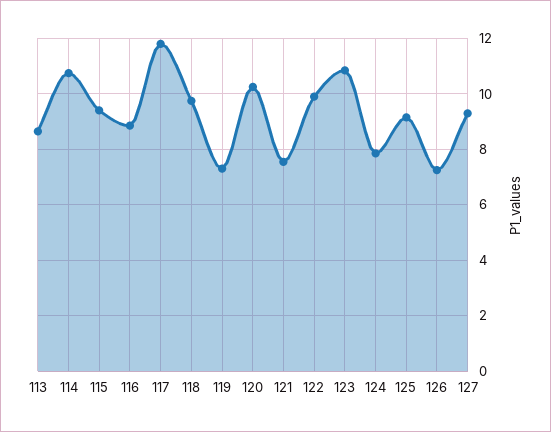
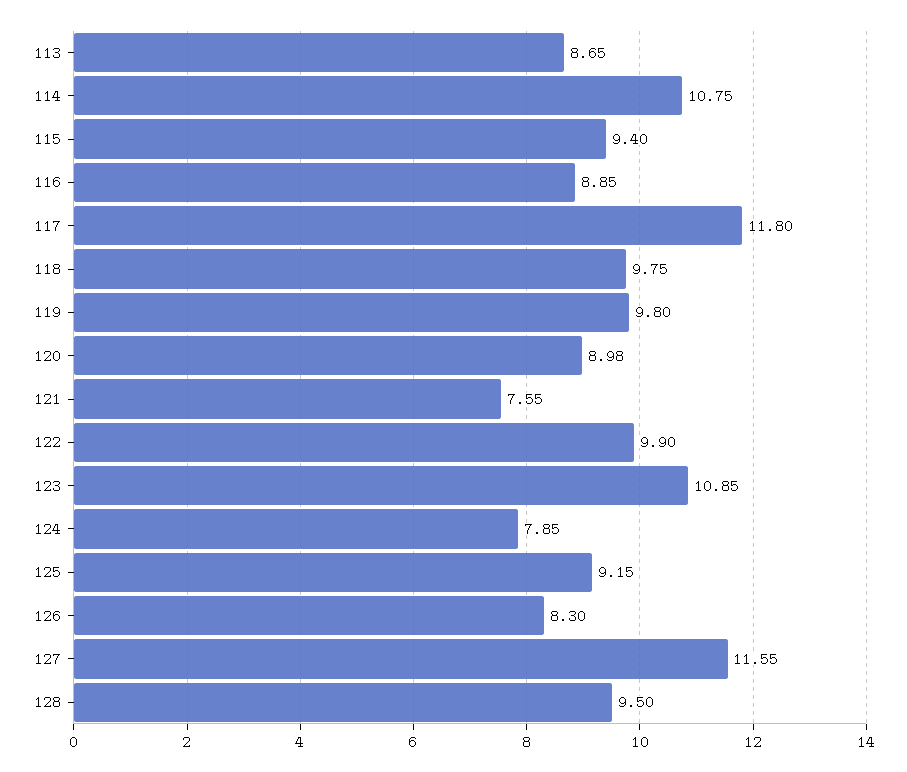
  {
    "113": 8.65,
    "114": 10.75,
    "115": 9.4,
    "116": 8.85,
    "117": 11.8,
    "118": 9.75,
-   "119": 7.25,
+   "119": 9.8,
-   "120": 10.25,
+   "120": 8.98,
    "121": 7.55,
    "122": 9.9,
    "123": 10.85,
    "124": 7.85,
    "125": 9.15,
-   "126": 7.25,
+   "126": 8.3,
-   "127": 9.25
+   "127": 11.55,
+   "128": 9.5
  }

